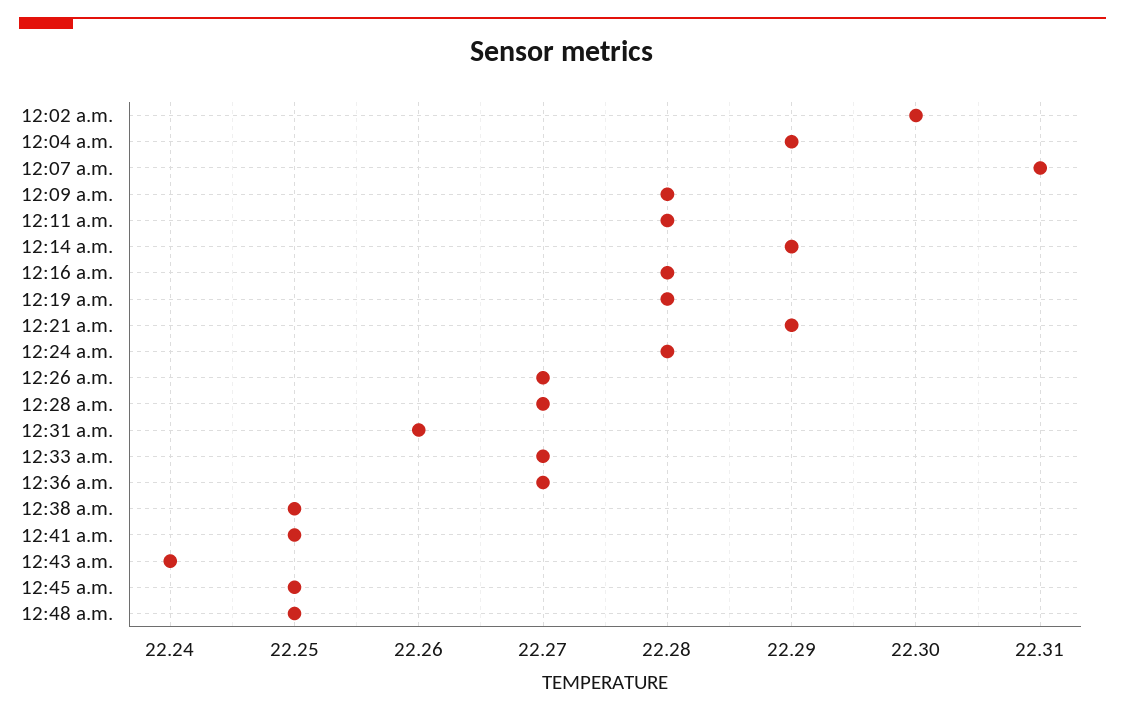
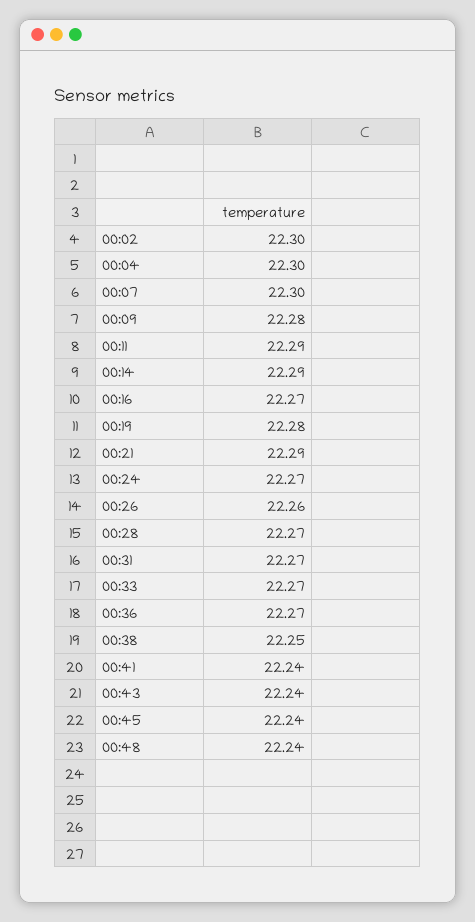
  {
    "12:02 a.m.": 22.3,
-   "12:04 a.m.": 22.29,
+   "12:04 a.m.": 22.3,
-   "12:07 a.m.": 22.31,
+   "12:07 a.m.": 22.3,
    "12:09 a.m.": 22.28,
-   "12:11 a.m.": 22.28,
+   "12:11 a.m.": 22.29,
    "12:14 a.m.": 22.29,
-   "12:16 a.m.": 22.28,
+   "12:16 a.m.": 22.27,
    "12:19 a.m.": 22.28,
    "12:21 a.m.": 22.29,
-   "12:24 a.m.": 22.28,
+   "12:24 a.m.": 22.27,
-   "12:26 a.m.": 22.27,
+   "12:26 a.m.": 22.26,
    "12:28 a.m.": 22.27,
-   "12:31 a.m.": 22.26,
+   "12:31 a.m.": 22.27,
    "12:33 a.m.": 22.27,
    "12:36 a.m.": 22.27,
    "12:38 a.m.": 22.25,
-   "12:41 a.m.": 22.25,
+   "12:41 a.m.": 22.24,
    "12:43 a.m.": 22.24,
-   "12:45 a.m.": 22.25,
+   "12:45 a.m.": 22.24,
-   "12:48 a.m.": 22.25
+   "12:48 a.m.": 22.24
  }

